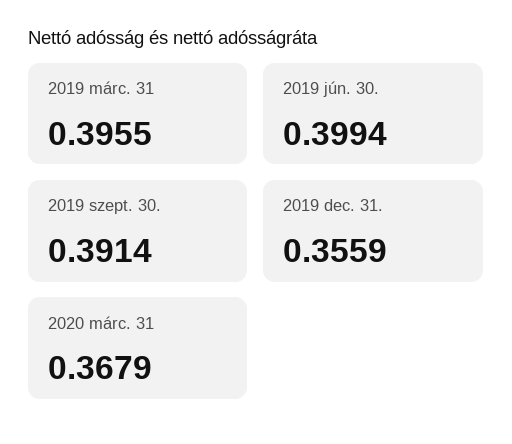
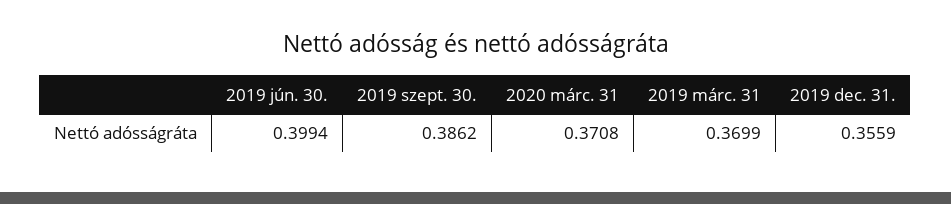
  {
-   "2019 márc. 31": 0.3955,
+   "2019 márc. 31": 0.3699,
    "2019 jún. 30.": 0.3994,
-   "2019 szept. 30.": 0.3914,
+   "2019 szept. 30.": 0.3862,
    "2019 dec. 31.": 0.3559,
-   "2020 márc. 31": 0.3679
+   "2020 márc. 31": 0.3708
  }

